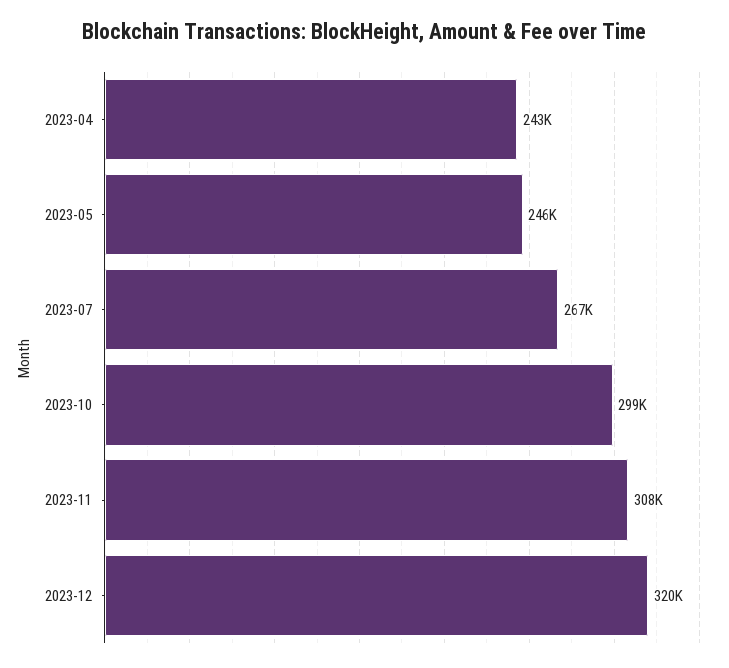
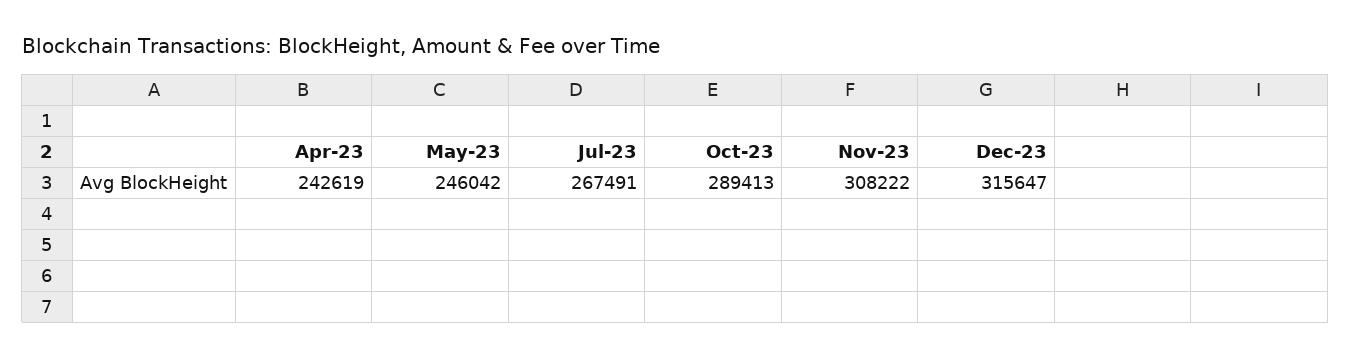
  {
    "2023-04": 242619,
    "2023-05": 246042,
    "2023-07": 267491,
-   "2023-10": 299000,
+   "2023-10": 289413,
    "2023-11": 308222,
-   "2023-12": 320000
+   "2023-12": 315647
  }

